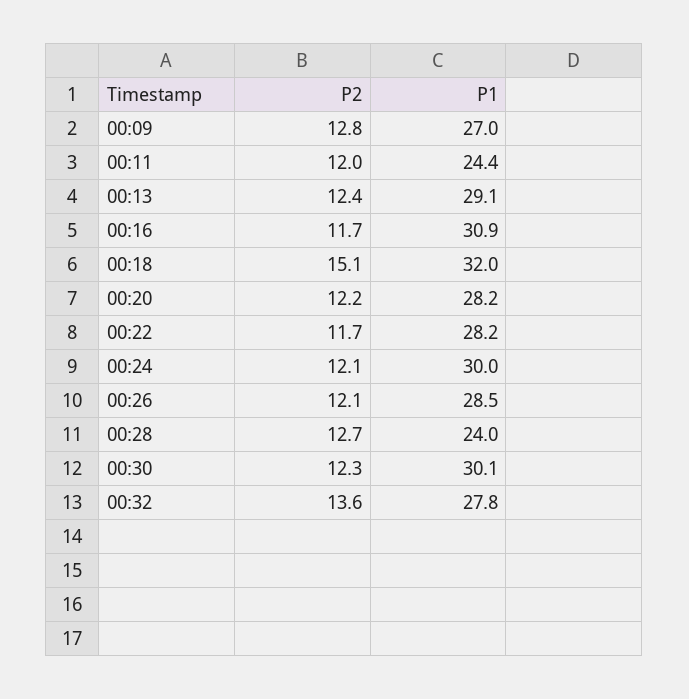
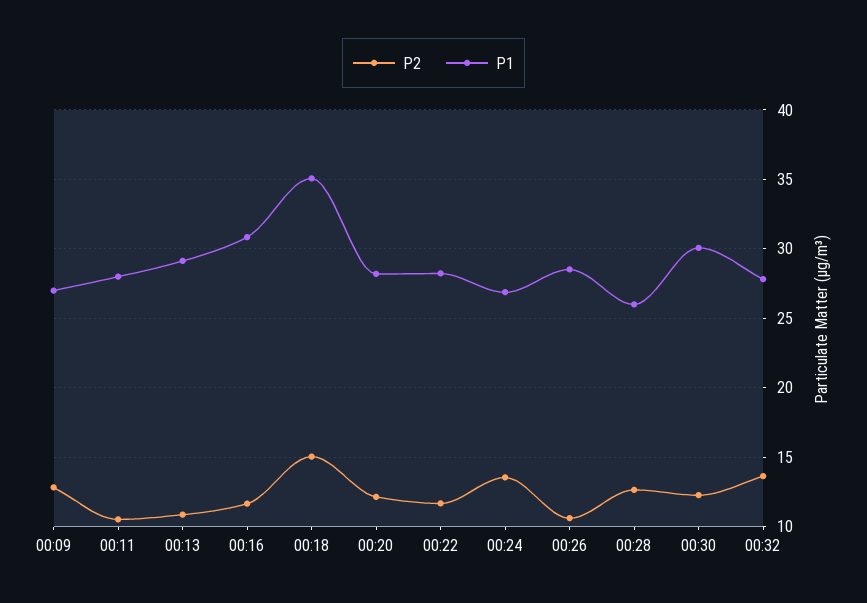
  {
    "P2": {
      "00:09": 12.8,
-     "00:11": 12,
+     "00:11": 10.5,
-     "00:13": 12.4,
+     "00:13": 11,
      "00:16": 11.7,
      "00:18": 15.1,
      "00:20": 12.2,
      "00:22": 11.7,
-     "00:24": 12.1,
+     "00:24": 13.5,
-     "00:26": 12.1,
+     "00:26": 10.5,
      "00:28": 12.7,
      "00:30": 12.3,
      "00:32": 13.6
    },
    "P1": {
      "00:09": 27,
-     "00:11": 24.4,
+     "00:11": 28,
      "00:13": 29.1,
      "00:16": 30.9,
-     "00:18": 32,
+     "00:18": 35,
      "00:20": 28.2,
      "00:22": 28.2,
-     "00:24": 30,
+     "00:24": 27,
      "00:26": 28.5,
-     "00:28": 24,
+     "00:28": 26,
      "00:30": 30.1,
      "00:32": 27.8
    }
  }

